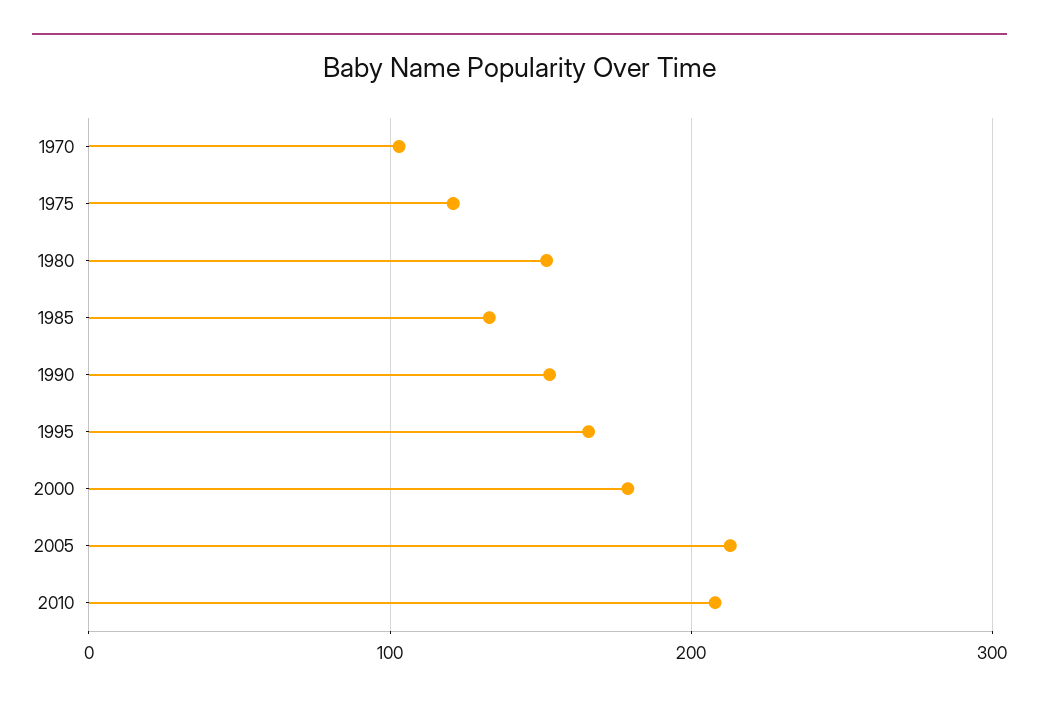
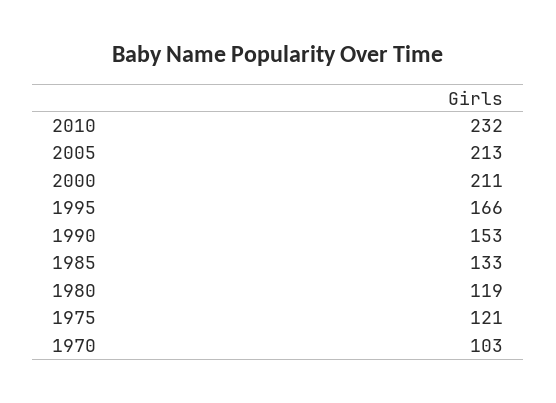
  {
    "1970": 103,
    "1975": 121,
-   "1980": 150,
+   "1980": 119,
    "1985": 133,
    "1990": 153,
    "1995": 166,
-   "2000": 180,
+   "2000": 211,
    "2005": 213,
-   "2010": 210
+   "2010": 232
  }

